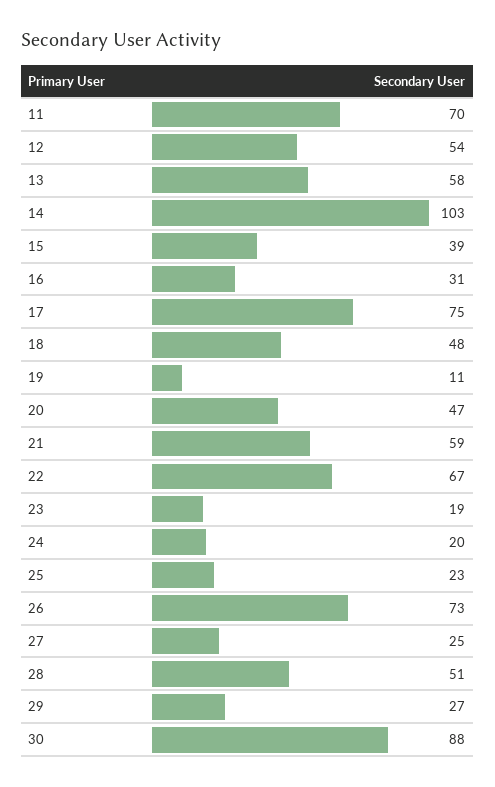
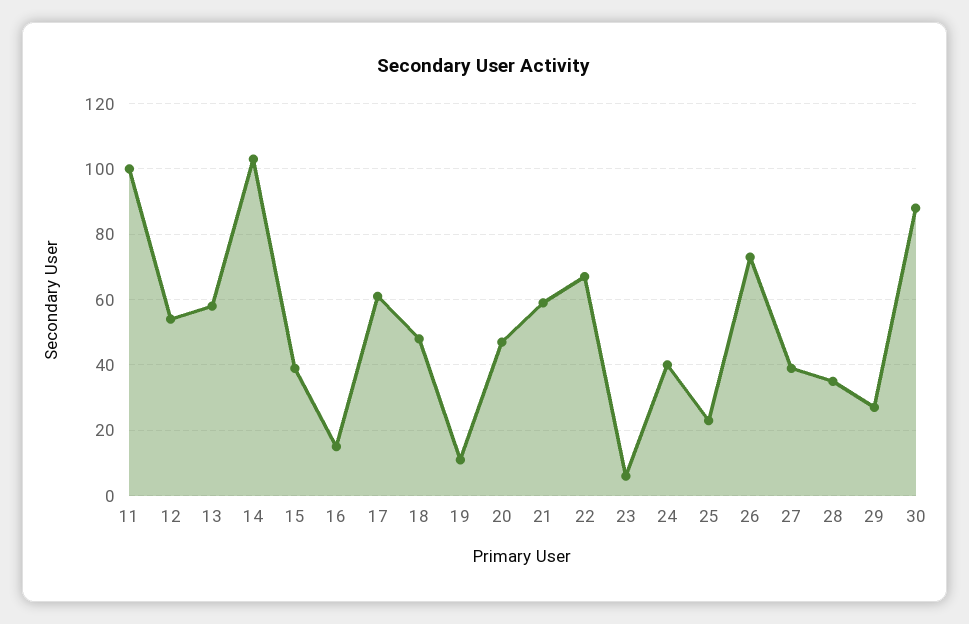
  {
-   "11": 70,
+   "11": 100,
    "12": 54,
    "13": 58,
    "14": 103,
    "15": 39,
-   "16": 31,
+   "16": 15,
-   "17": 75,
+   "17": 60,
    "18": 48,
    "19": 11,
    "20": 47,
    "21": 59,
    "22": 67,
-   "23": 19,
+   "23": 5,
-   "24": 20,
+   "24": 40,
    "25": 23,
    "26": 73,
-   "27": 25,
+   "27": 40,
-   "28": 51,
+   "28": 35,
    "29": 27,
    "30": 88
  }

